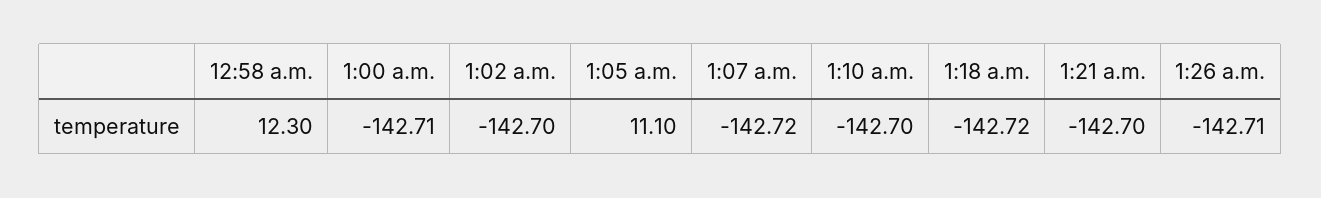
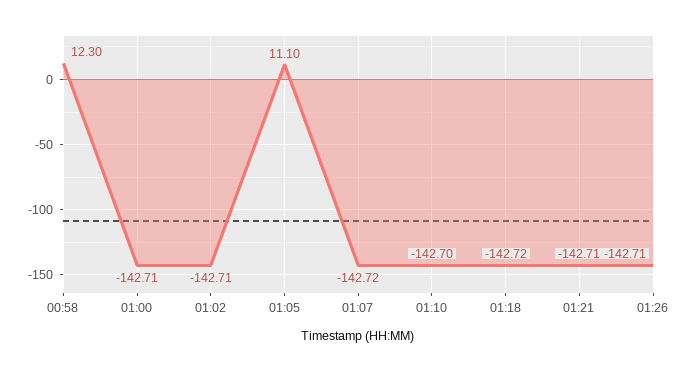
  {
    "12:58 a.m.": 12.3,
    "1:00 a.m.": -142.71,
-   "1:02 a.m.": -142.7,
+   "1:02 a.m.": -142.71,
    "1:05 a.m.": 11.1,
    "1:07 a.m.": -142.72,
    "1:10 a.m.": -142.7,
    "1:18 a.m.": -142.72,
-   "1:21 a.m.": -142.7,
+   "1:21 a.m.": -142.71,
    "1:26 a.m.": -142.71
  }

